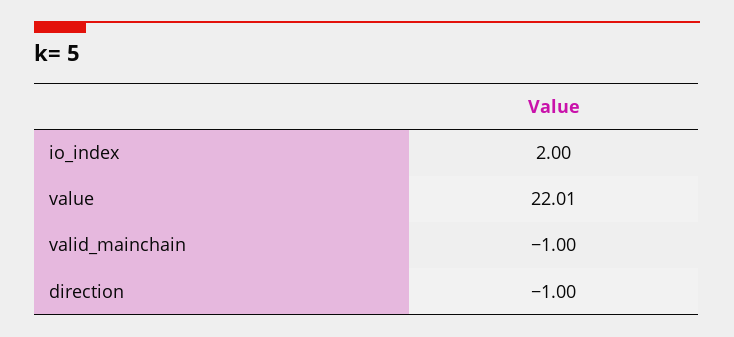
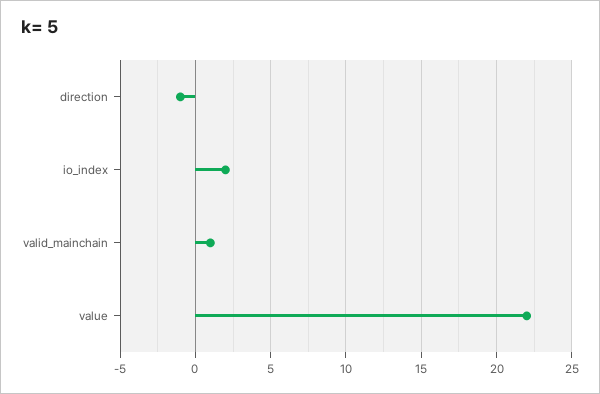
  {
    "io_index": 2,
    "value": 22.01,
-   "valid_mainchain": -1,
+   "valid_mainchain": 1,
    "direction": -1
  }

